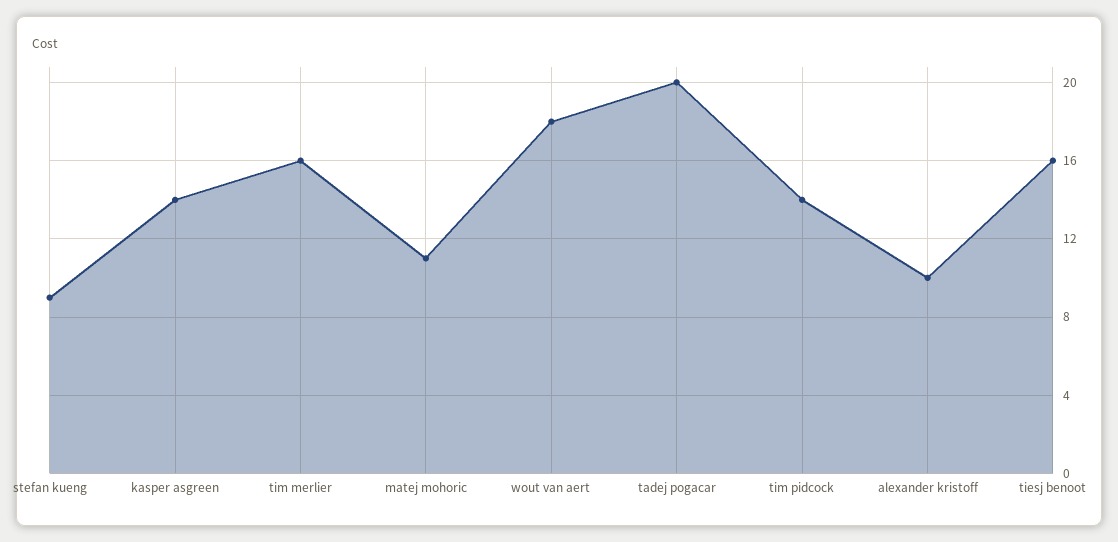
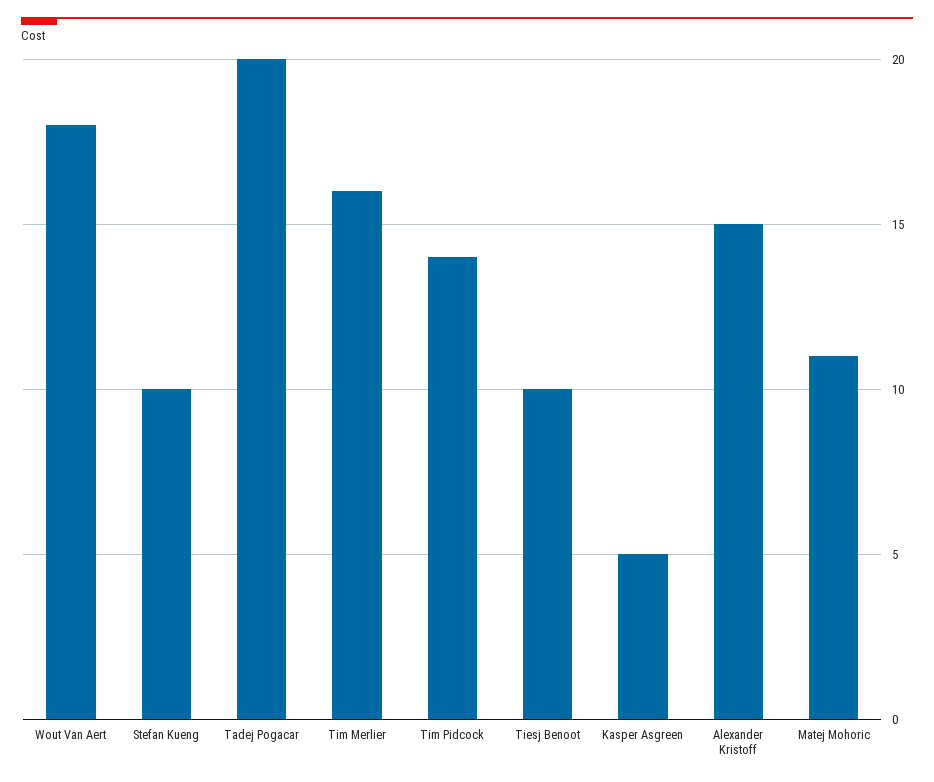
  {
-   "stefan kueng": 9,
+   "stefan kueng": 10,
-   "kasper asgreen": 14,
+   "kasper asgreen": 5,
    "tim merlier": 16,
    "matej mohoric": 11,
    "wout van aert": 18,
    "tadej pogacar": 20,
    "tim pidcock": 14,
-   "alexander kristoff": 10,
+   "alexander kristoff": 15,
-   "tiesj benoot": 16
+   "tiesj benoot": 10
  }

